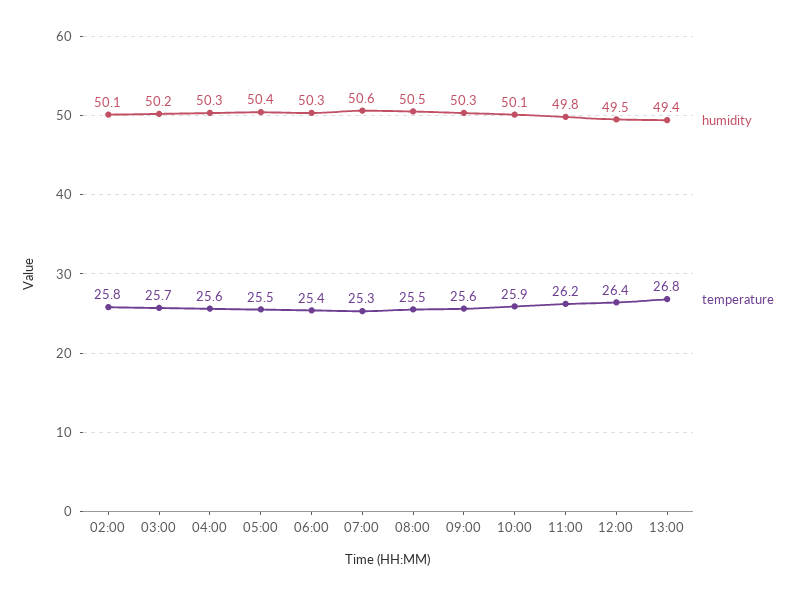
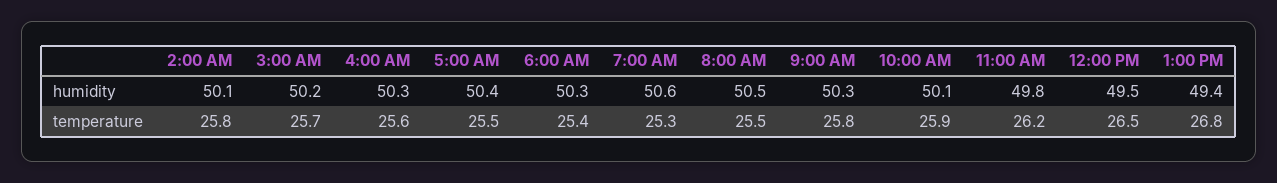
  {
    "humidity": {
      "02:00": 50.1,
      "03:00": 50.2,
      "04:00": 50.3,
      "05:00": 50.4,
      "06:00": 50.3,
      "07:00": 50.6,
      "08:00": 50.5,
      "09:00": 50.3,
      "10:00": 50.1,
      "11:00": 49.8,
      "12:00": 49.5,
      "13:00": 49.4
    },
    "temperature": {
      "02:00": 25.8,
      "03:00": 25.7,
      "04:00": 25.6,
      "05:00": 25.5,
      "06:00": 25.4,
      "07:00": 25.3,
      "08:00": 25.5,
-     "09:00": 25.6,
+     "09:00": 25.8,
      "10:00": 25.9,
      "11:00": 26.2,
-     "12:00": 26.4,
+     "12:00": 26.5,
      "13:00": 26.8
    }
  }

